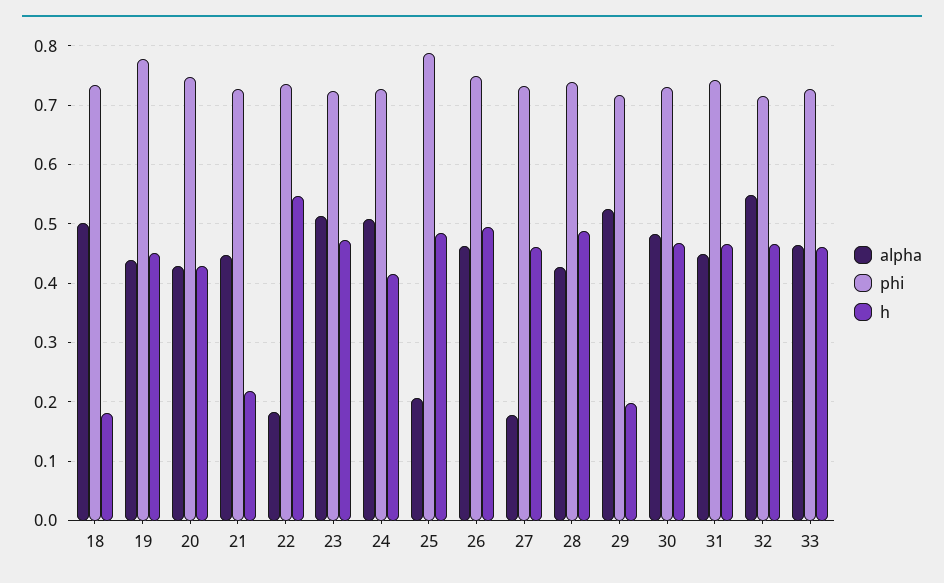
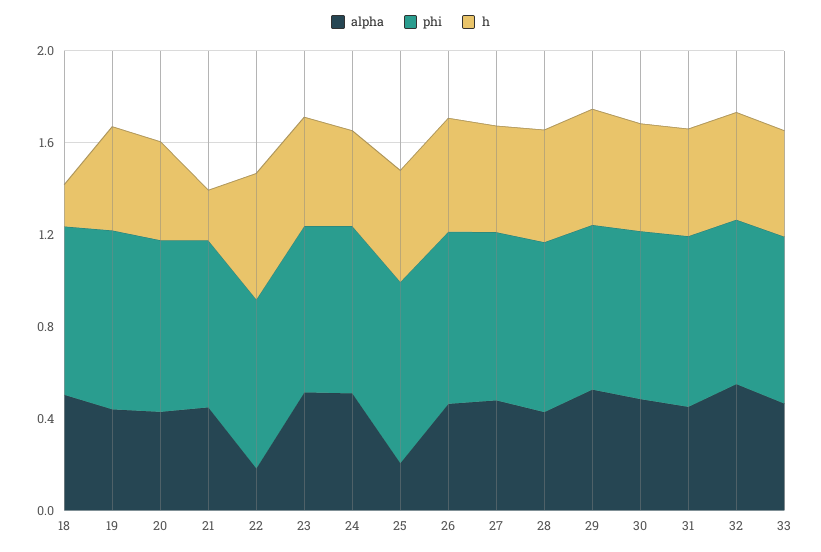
  {
    "alpha": {
      "18": 0.5,
      "19": 0.44,
      "20": 0.42,
      "21": 0.44,
      "22": 0.18,
      "23": 0.52,
      "24": 0.5,
      "25": 0.2,
      "26": 0.46,
-     "27": 0.18,
+     "27": 0.5,
      "28": 0.42,
      "29": 0.52,
      "30": 0.48,
      "31": 0.44,
      "32": 0.54,
      "33": 0.46
    },
    "phi": {
      "18": 0.74,
      "19": 0.78,
      "20": 0.74,
      "21": 0.72,
      "22": 0.74,
      "23": 0.72,
      "24": 0.72,
      "25": 0.78,
      "26": 0.74,
      "27": 0.74,
      "28": 0.74,
      "29": 0.72,
      "30": 0.74,
      "31": 0.74,
      "32": 0.72,
      "33": 0.72
    },
    "h": {
      "18": 0.18,
      "19": 0.46,
      "20": 0.42,
      "21": 0.22,
      "22": 0.54,
      "23": 0.48,
      "24": 0.42,
      "25": 0.48,
      "26": 0.5,
      "27": 0.46,
      "28": 0.48,
-     "29": 0.2,
+     "29": 0.5,
      "30": 0.46,
      "31": 0.46,
      "32": 0.46,
      "33": 0.46
    }
  }

